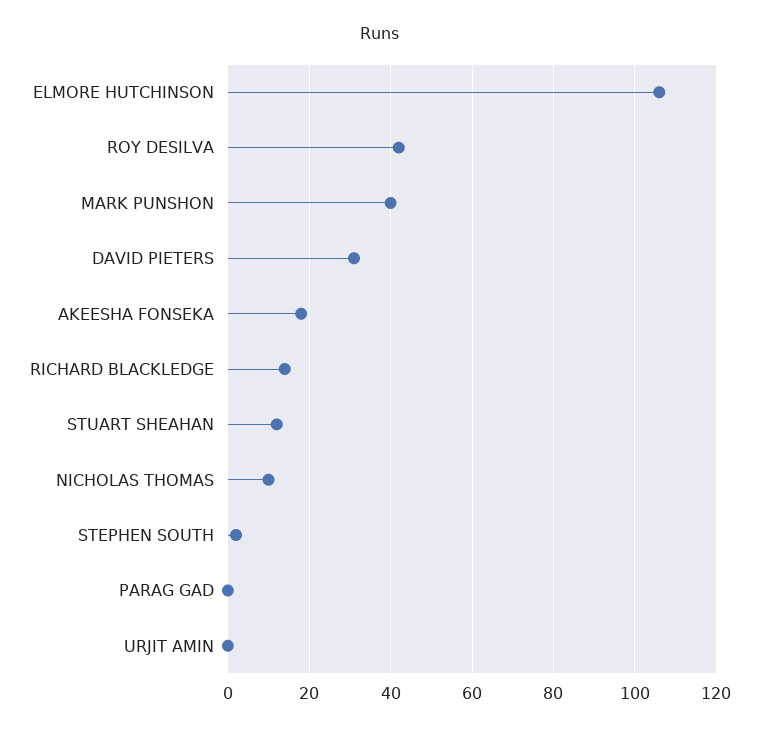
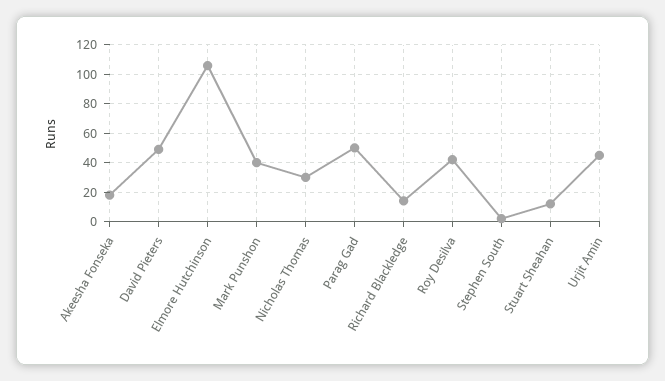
  {
    "ELMORE HUTCHINSON": 105,
    "ROY DESILVA": 40,
    "MARK PUNSHON": 40,
-   "DAVID PIETERS": 30,
+   "DAVID PIETERS": 50,
    "AKEESHA FONSEKA": 20,
    "RICHARD BLACKLEDGE": 15,
    "STUART SHEAHAN": 10,
-   "NICHOLAS THOMAS": 10,
+   "NICHOLAS THOMAS": 30,
    "STEPHEN SOUTH": 0,
-   "PARAG GAD": 0,
+   "PARAG GAD": 50,
-   "URJIT AMIN": 0
+   "URJIT AMIN": 45
  }

